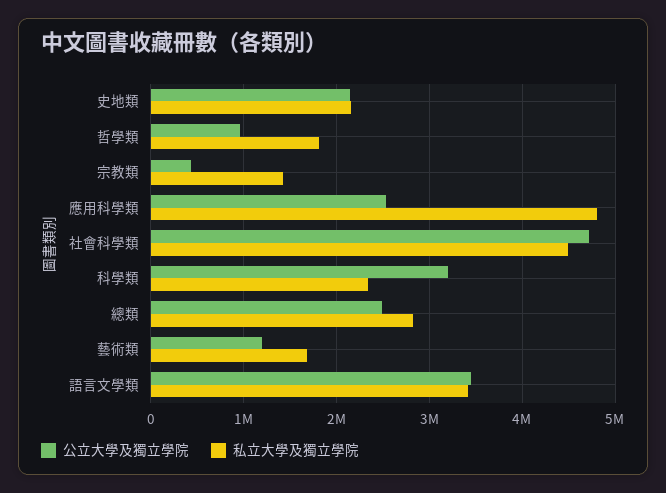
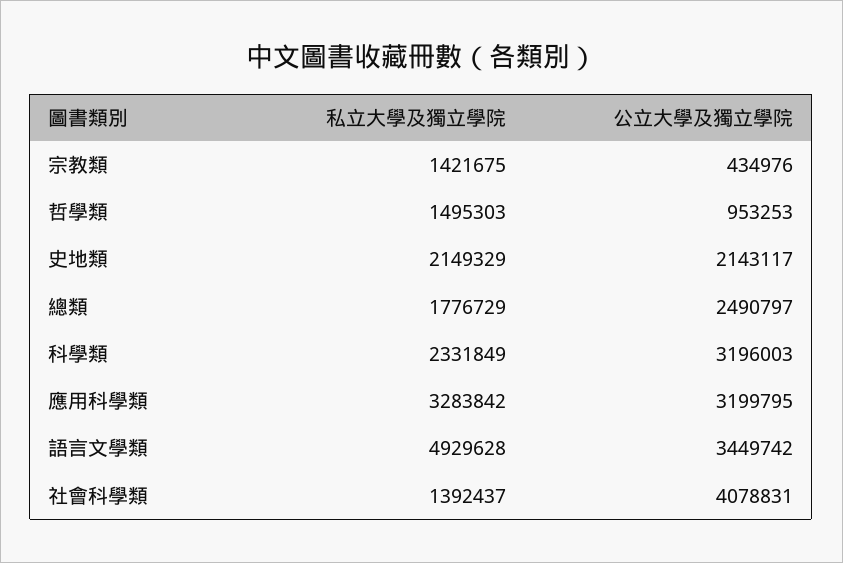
  {
    "公立大學及獨立學院": {
      "史地類": 2143117,
      "哲學類": 953253,
      "宗教類": 434976,
-     "應用科學類": 2500000,
+     "應用科學類": 3199795,
-     "社會科學類": 4700000,
+     "社會科學類": 4078831,
      "科學類": 3196003,
      "總類": 2490797,
-     "藝術類": 1200000,
      "語言文學類": 3449742
    },
    "私立大學及獨立學院": {
      "史地類": 2149329,
-     "哲學類": 1800000,
+     "哲學類": 1495303,
      "宗教類": 1421675,
-     "應用科學類": 4800000,
+     "應用科學類": 3283842,
-     "社會科學類": 4500000,
+     "社會科學類": 1392437,
      "科學類": 2331849,
-     "總類": 2800000,
+     "總類": 1776729,
-     "藝術類": 1700000,
-     "語言文學類": 3400000
+     "語言文學類": 4929628
    }
  }

